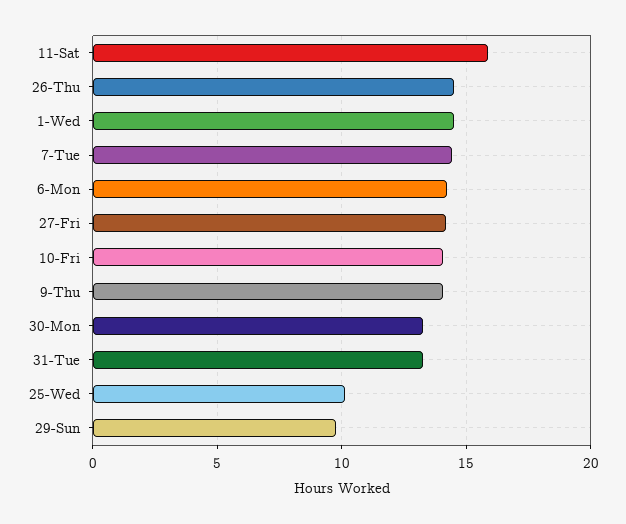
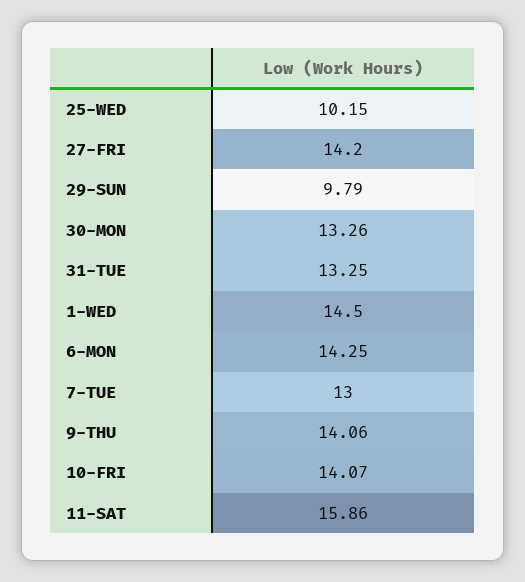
  {
    "11-Sat": 15.86,
-   "26-Thu": 14.5,
    "1-Wed": 14.5,
-   "7-Tue": 14.5,
+   "7-Tue": 13,
    "6-Mon": 14.25,
    "27-Fri": 14.2,
    "10-Fri": 14.07,
    "9-Thu": 14.06,
    "30-Mon": 13.26,
    "31-Tue": 13.25,
    "25-Wed": 10.15,
    "29-Sun": 9.79
  }

